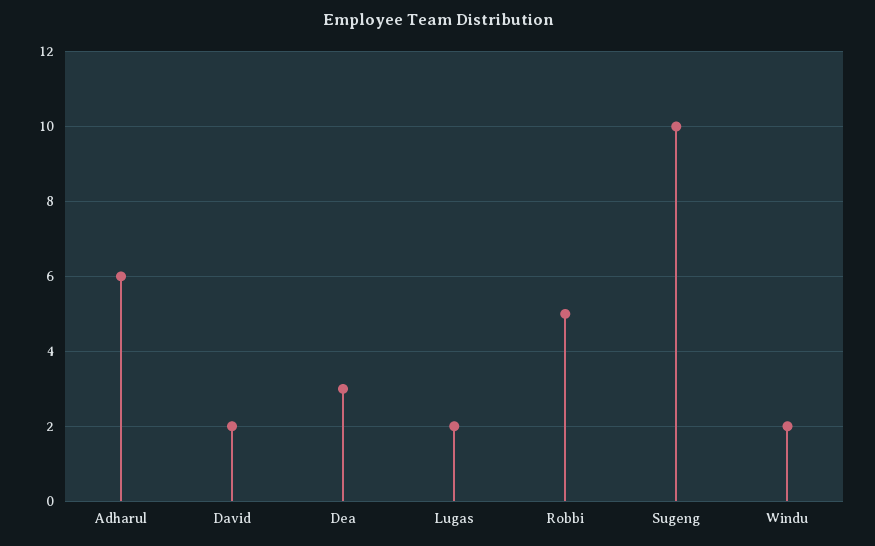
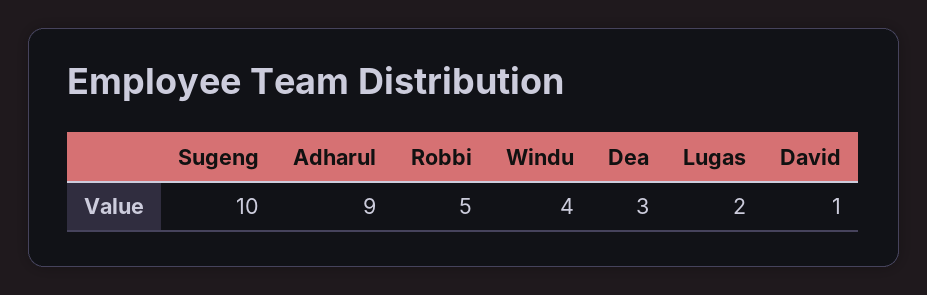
  {
-   "Adharul": 6,
+   "Adharul": 9,
-   "David": 2,
+   "David": 1,
    "Dea": 3,
    "Lugas": 2,
    "Robbi": 5,
    "Sugeng": 10,
-   "Windu": 2
+   "Windu": 4
  }

